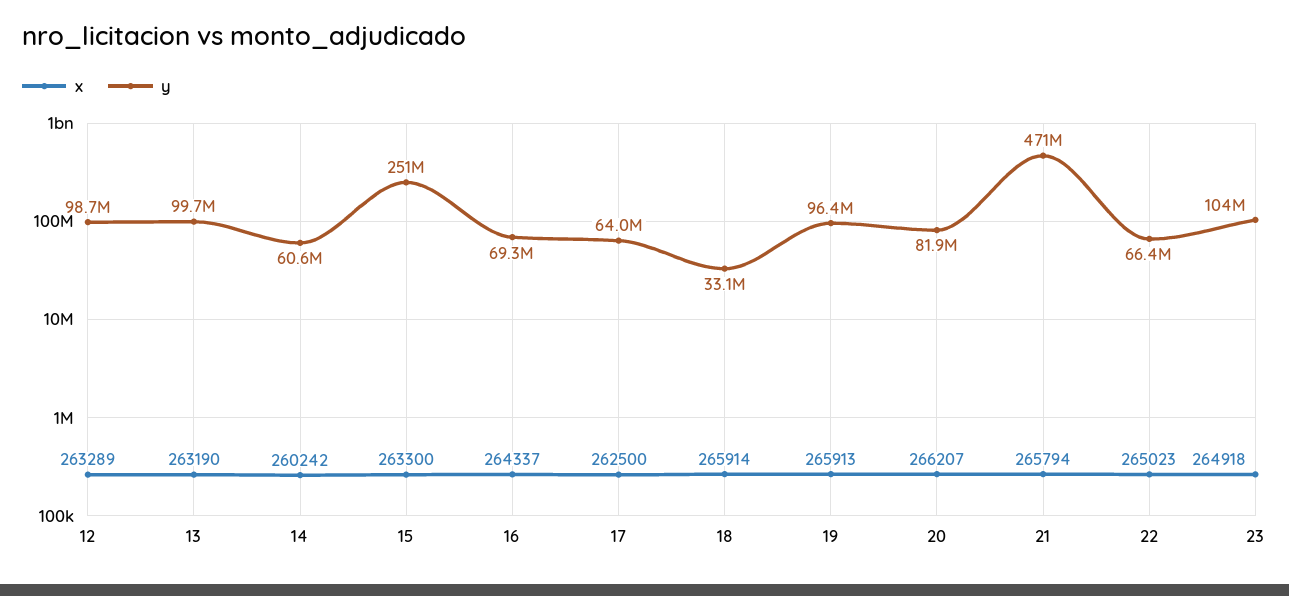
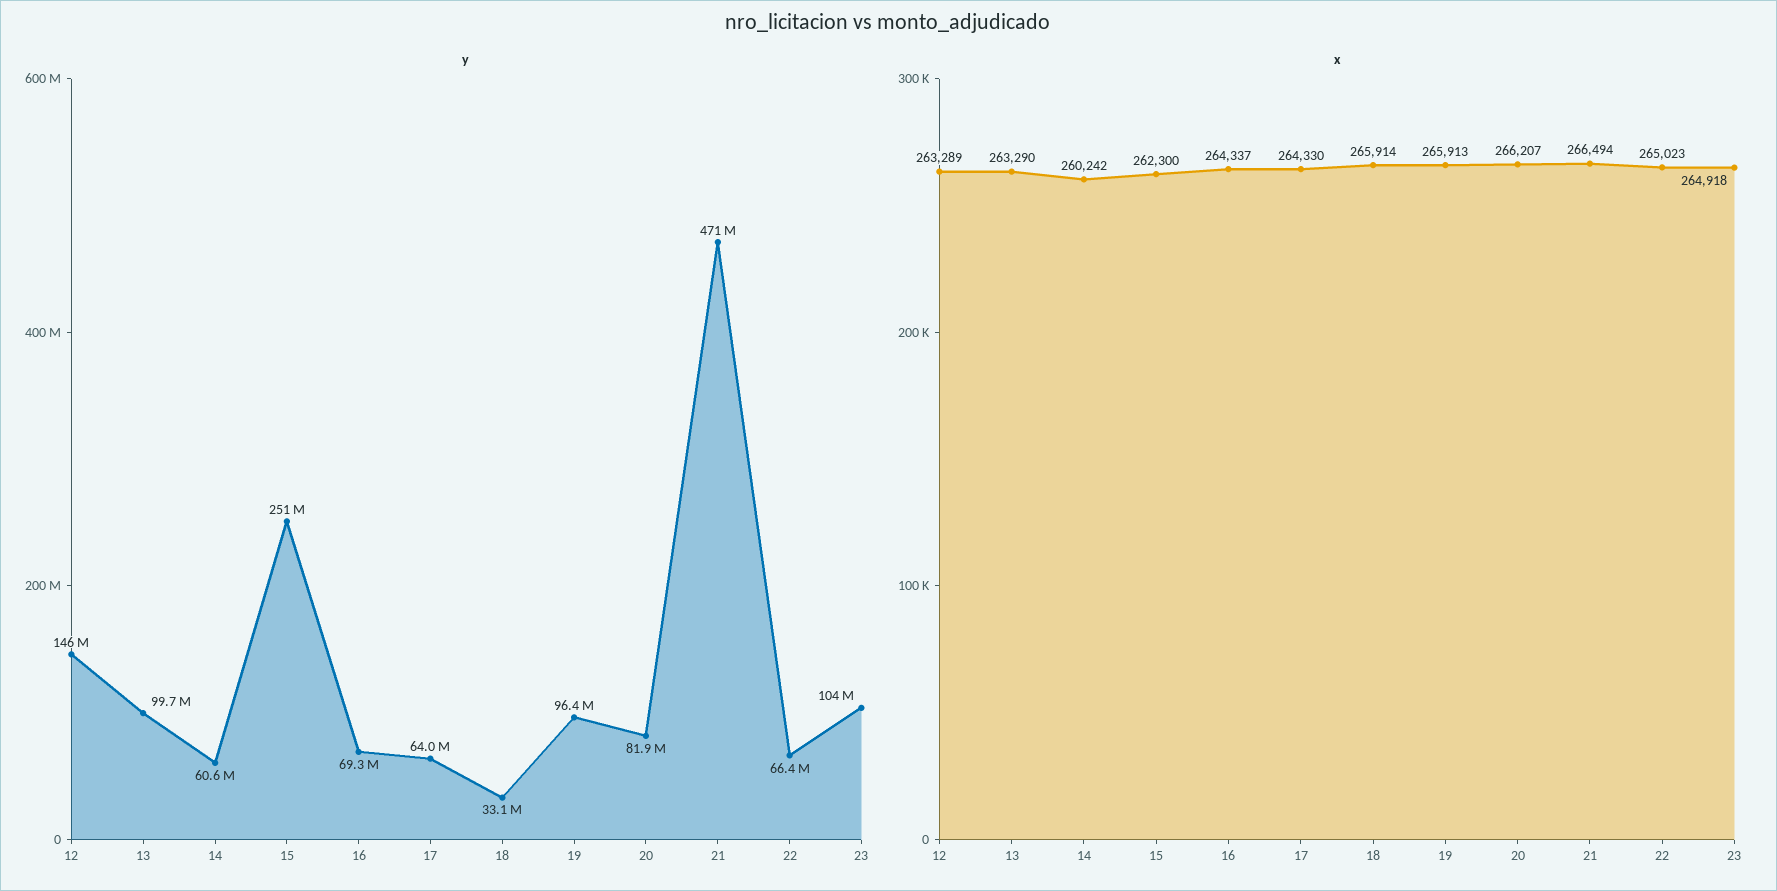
  {
    "x": {
      "12": 263289,
-     "13": 263190,
+     "13": 263290,
      "14": 260242,
-     "15": 263300,
+     "15": 262300,
      "16": 264337,
-     "17": 262500,
+     "17": 264330,
      "18": 265914,
      "19": 265913,
      "20": 266207,
-     "21": 265794,
+     "21": 266494,
      "22": 265023,
      "23": 264918
    },
    "y": {
-     "12": 98700000,
+     "12": 146000000,
      "13": 99700000,
      "14": 60600000,
      "15": 251000000,
      "16": 69300000,
      "17": 64000000,
      "18": 33100000,
      "19": 96400000,
      "20": 81900000,
      "21": 471000000,
      "22": 66400000,
      "23": 104000000
    }
  }

